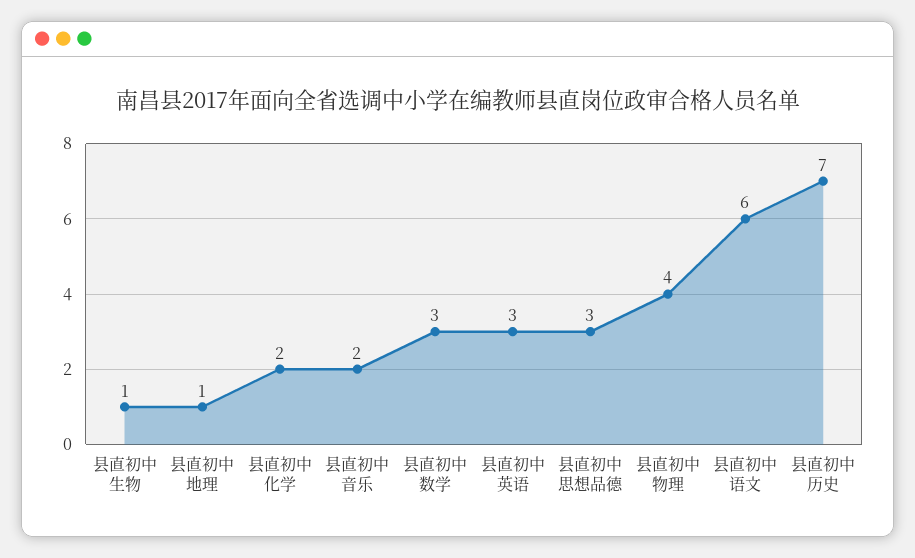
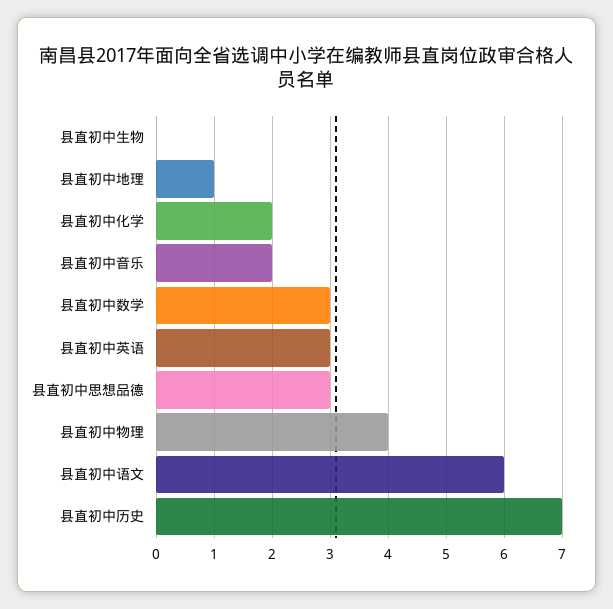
  {
-   "县直初中生物": 1,
+   "县直初中生物": 0,
    "县直初中地理": 1,
    "县直初中化学": 2,
    "县直初中音乐": 2,
    "县直初中数学": 3,
    "县直初中英语": 3,
    "县直初中思想品德": 3,
    "县直初中物理": 4,
    "县直初中语文": 6,
    "县直初中历史": 7
  }

